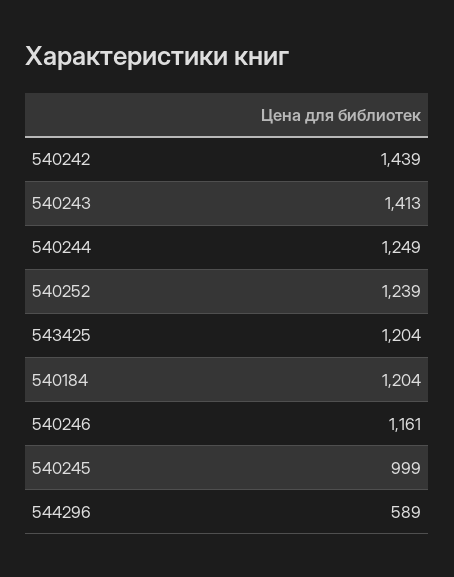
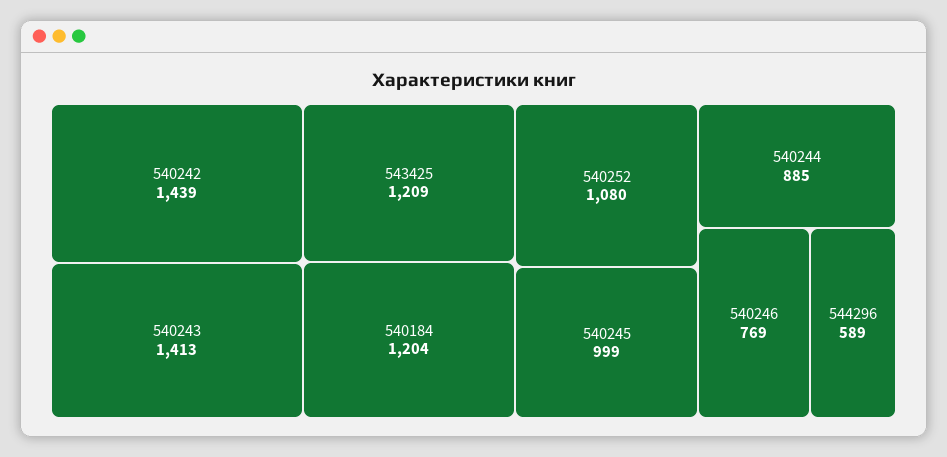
  {
    "540242": 1439,
    "540243": 1413,
-   "540244": 1249,
+   "540244": 885,
-   "540252": 1239,
+   "540252": 1080,
-   "543425": 1204,
+   "543425": 1209,
    "540184": 1204,
-   "540246": 1161,
+   "540246": 769,
    "540245": 999,
    "544296": 589
  }

